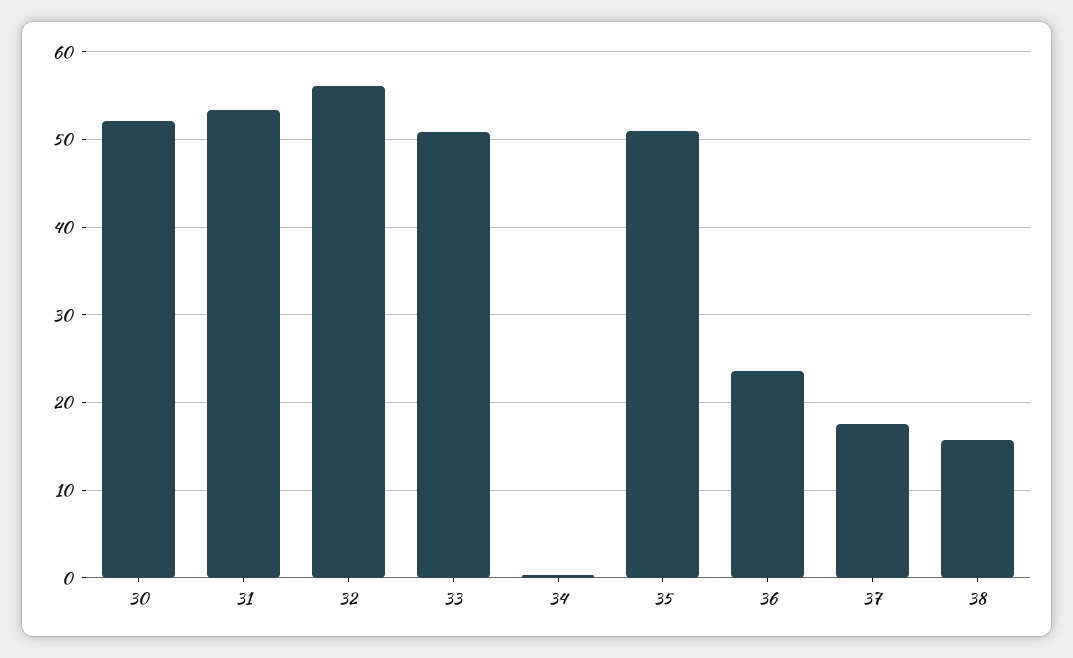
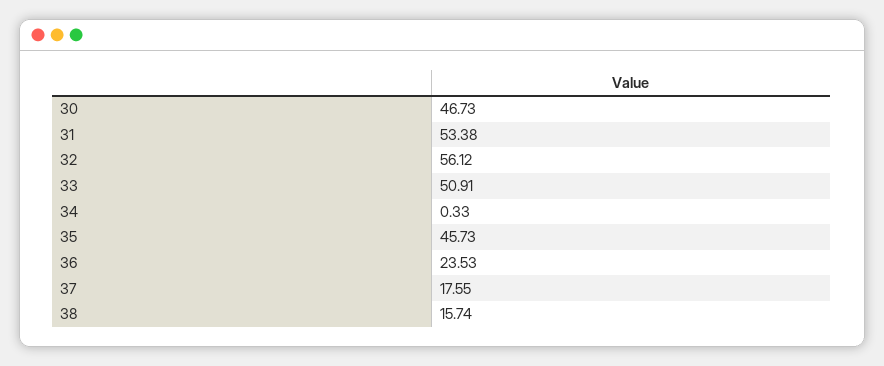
  {
-   "30": 52,
+   "30": 46.73,
    "31": 53.38,
    "32": 56.12,
    "33": 50.91,
    "34": 0.33,
-   "35": 51,
+   "35": 45.73,
    "36": 23.53,
    "37": 17.55,
    "38": 15.74
  }

